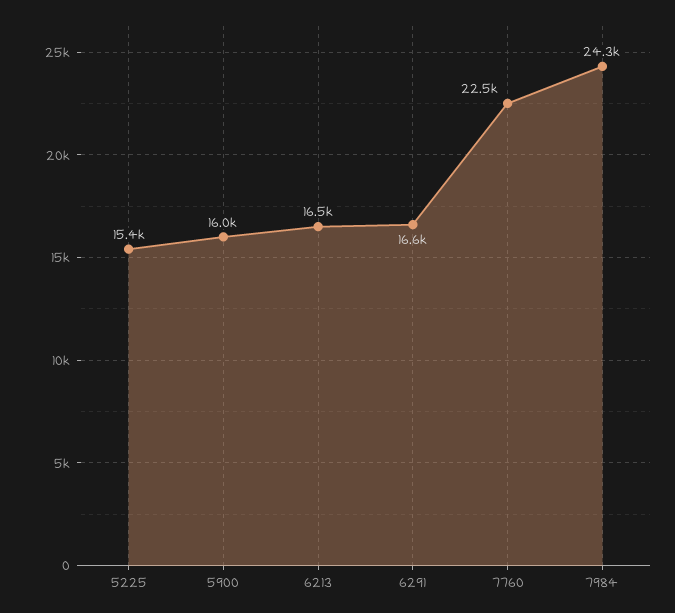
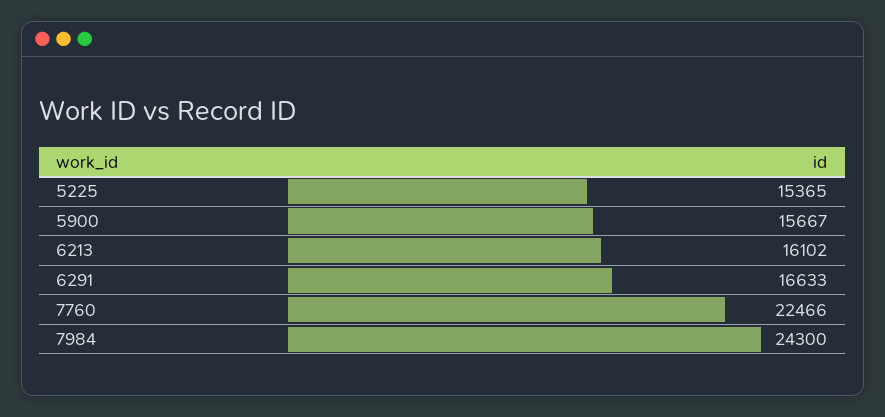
  {
    "5225": 15365,
-   "5900": 16000,
+   "5900": 15667,
-   "6213": 16500,
+   "6213": 16102,
    "6291": 16633,
    "7760": 22466,
    "7984": 24300
  }

